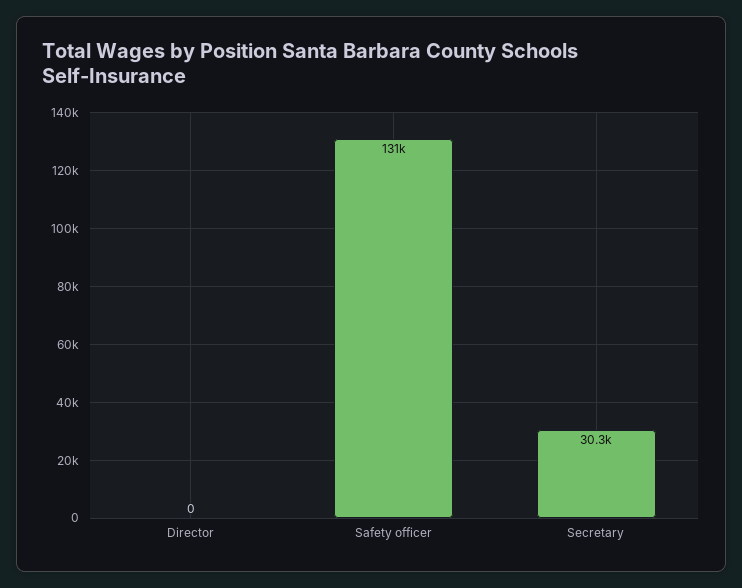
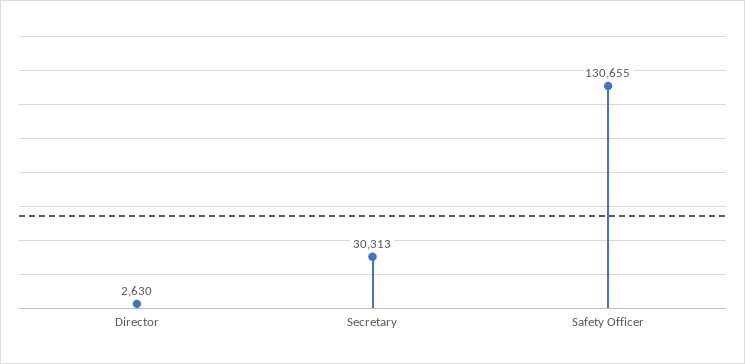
  {
-   "Director": 0,
+   "Director": 2630,
    "Safety officer": 130655,
    "Secretary": 30313
  }

